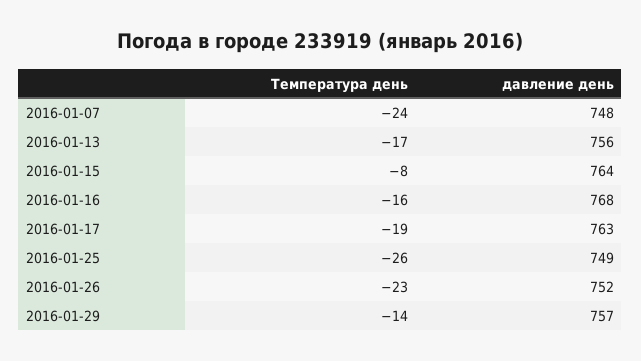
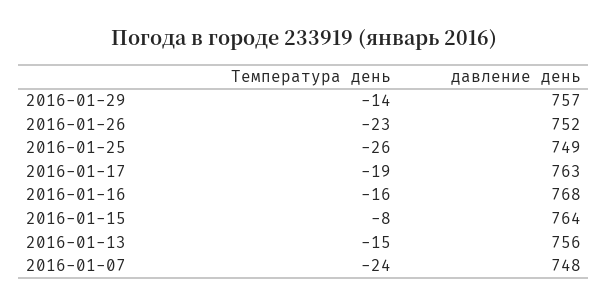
  {
    "Температура день": {
      "2016-01-07": -24,
-     "2016-01-13": -17,
+     "2016-01-13": -15,
      "2016-01-15": -8,
      "2016-01-16": -16,
      "2016-01-17": -19,
      "2016-01-25": -26,
      "2016-01-26": -23,
      "2016-01-29": -14
    },
    "давление день": {
      "2016-01-07": 748,
      "2016-01-13": 756,
      "2016-01-15": 764,
      "2016-01-16": 768,
      "2016-01-17": 763,
      "2016-01-25": 749,
      "2016-01-26": 752,
      "2016-01-29": 757
    }
  }

